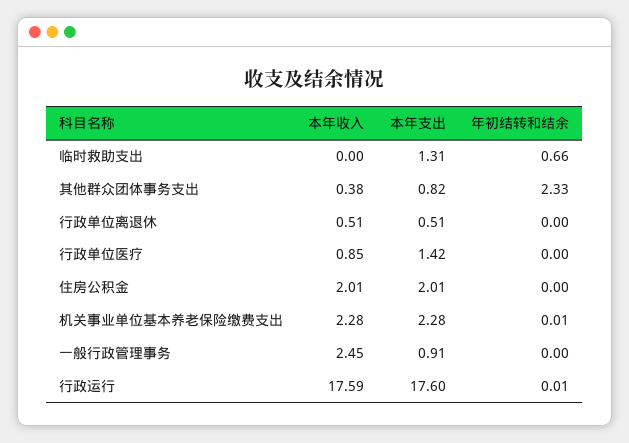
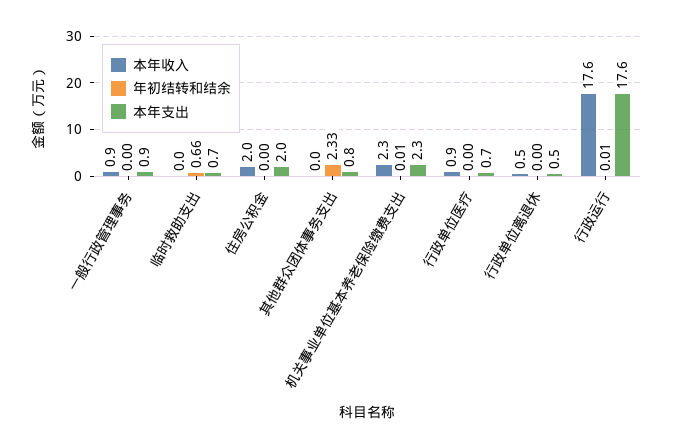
  {
    "本年收入": {
      "临时救助支出": 0,
-     "其他群众团体事务支出": 0.38,
+     "其他群众团体事务支出": 0,
      "行政单位离退休": 0.51,
      "行政单位医疗": 0.85,
      "住房公积金": 2.01,
      "机关事业单位基本养老保险缴费支出": 2.28,
-     "一般行政管理事务": 2.45,
+     "一般行政管理事务": 0.9,
      "行政运行": 17.59
    },
    "本年支出": {
-     "临时救助支出": 1.31,
+     "临时救助支出": 0.7,
      "其他群众团体事务支出": 0.82,
      "行政单位离退休": 0.51,
-     "行政单位医疗": 1.42,
+     "行政单位医疗": 0.7,
      "住房公积金": 2.01,
      "机关事业单位基本养老保险缴费支出": 2.28,
      "一般行政管理事务": 0.91,
      "行政运行": 17.6
    },
    "年初结转和结余": {
      "临时救助支出": 0.66,
      "其他群众团体事务支出": 2.33,
      "行政单位离退休": 0,
      "行政单位医疗": 0,
      "住房公积金": 0,
      "机关事业单位基本养老保险缴费支出": 0.01,
      "一般行政管理事务": 0,
      "行政运行": 0.01
    }
  }

